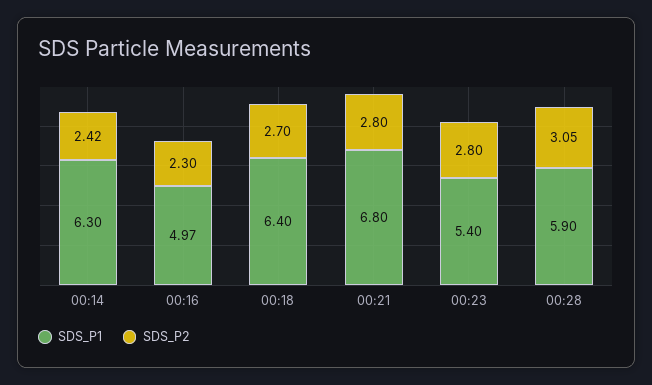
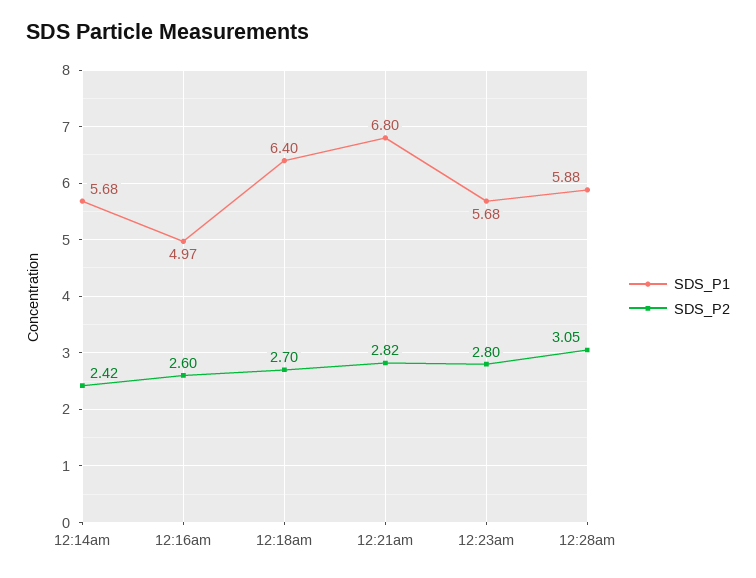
  {
    "SDS_P1": {
-     "00:14": 6.3,
+     "00:14": 5.68,
      "00:16": 4.97,
      "00:18": 6.4,
      "00:21": 6.8,
-     "00:23": 5.4,
+     "00:23": 5.68,
-     "00:28": 5.9
+     "00:28": 5.88
    },
    "SDS_P2": {
      "00:14": 2.42,
-     "00:16": 2.3,
+     "00:16": 2.6,
      "00:18": 2.7,
-     "00:21": 2.8,
+     "00:21": 2.82,
      "00:23": 2.8,
      "00:28": 3.05
    }
  }

